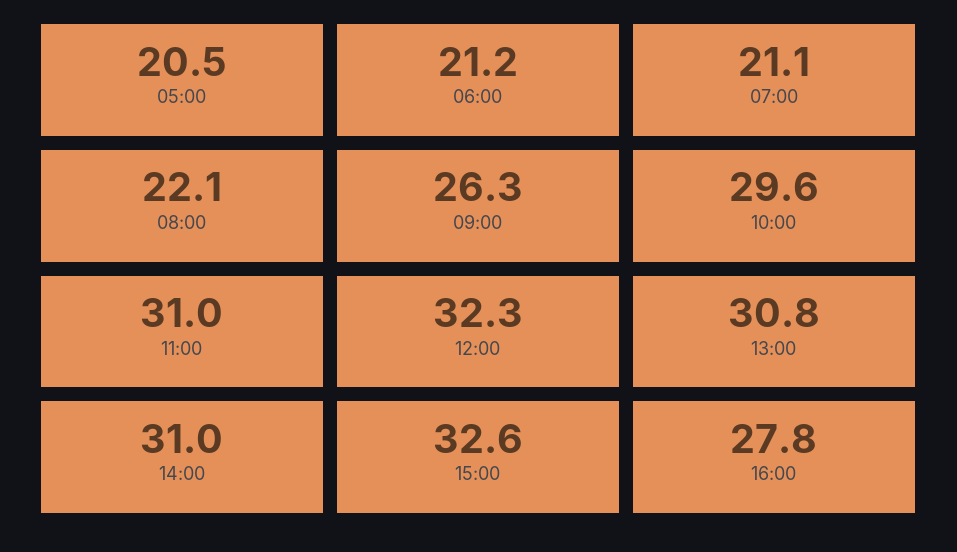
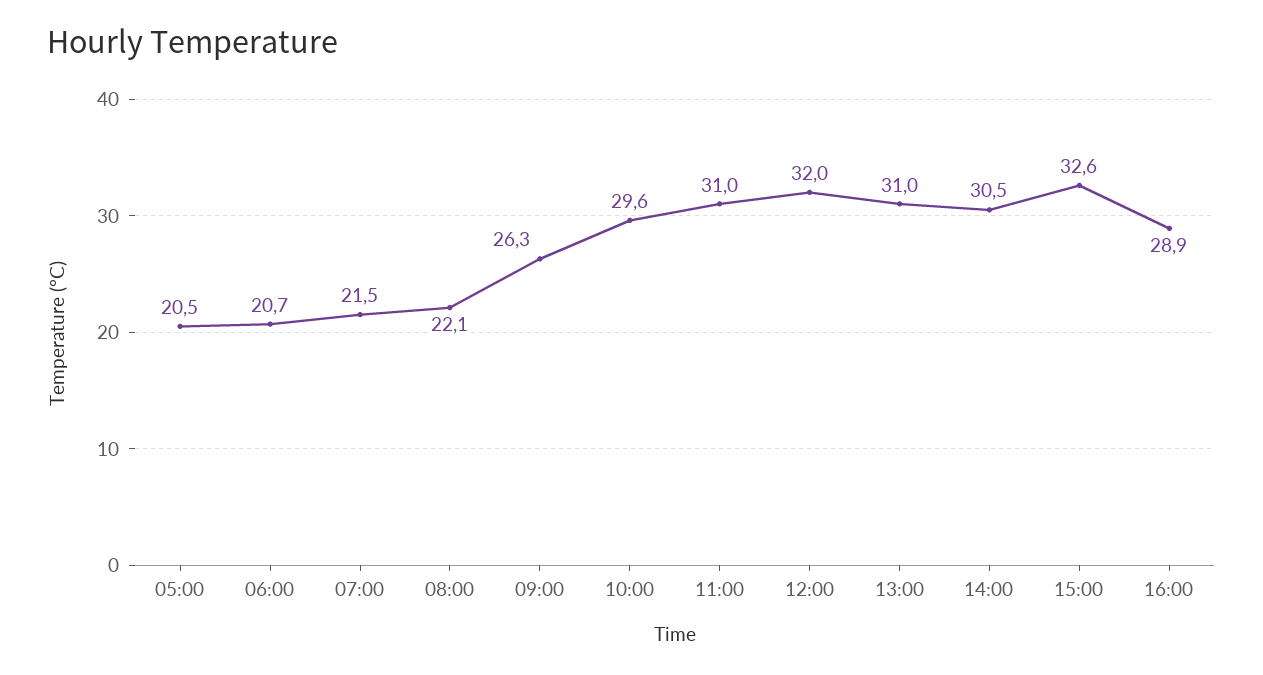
  {
    "05:00": 20.5,
-   "06:00": 21.2,
+   "06:00": 20.7,
-   "07:00": 21.1,
+   "07:00": 21.5,
    "08:00": 22.1,
    "09:00": 26.3,
    "10:00": 29.6,
    "11:00": 31,
-   "12:00": 32.3,
+   "12:00": 32,
-   "13:00": 30.8,
+   "13:00": 31,
-   "14:00": 31,
+   "14:00": 30.5,
    "15:00": 32.6,
-   "16:00": 27.8
+   "16:00": 28.9
  }

